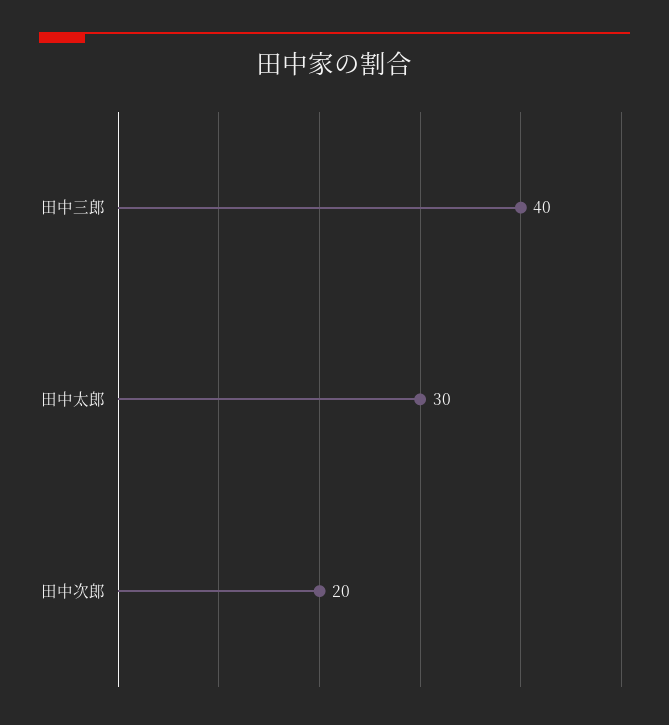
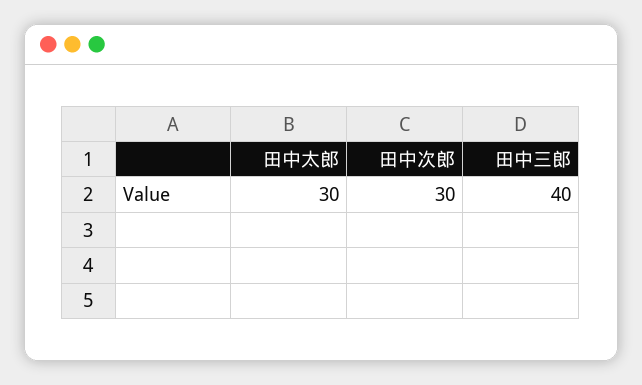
  {
    "田中三郎": 40,
    "田中太郎": 30,
-   "田中次郎": 20
+   "田中次郎": 30
  }

